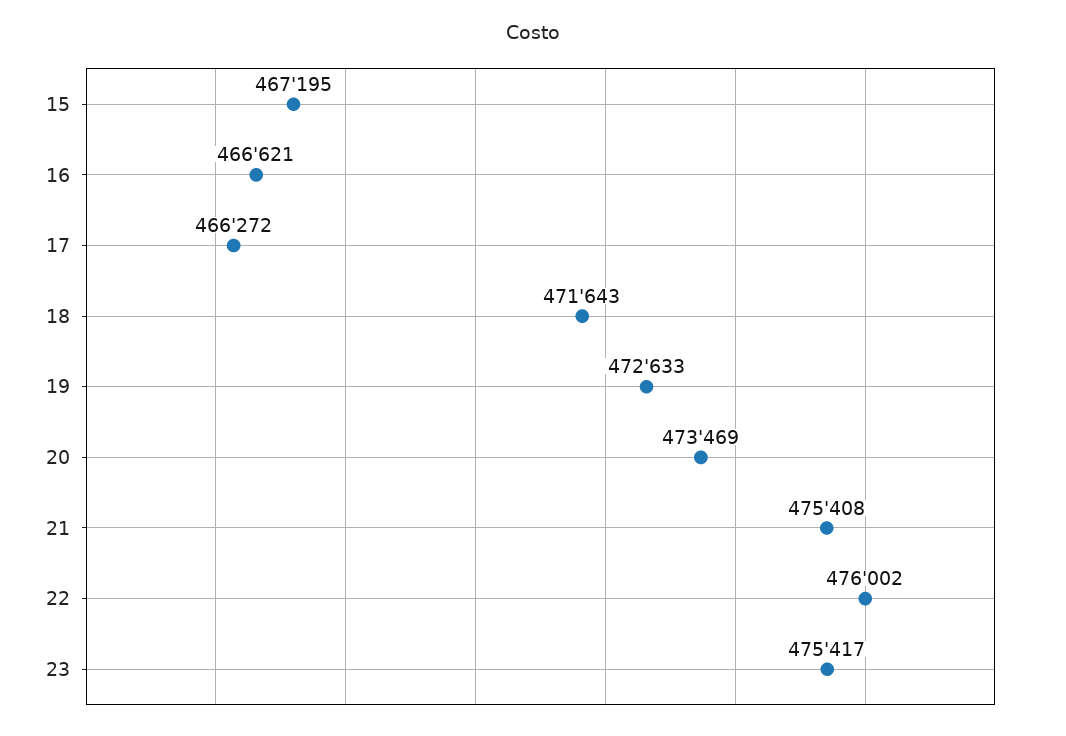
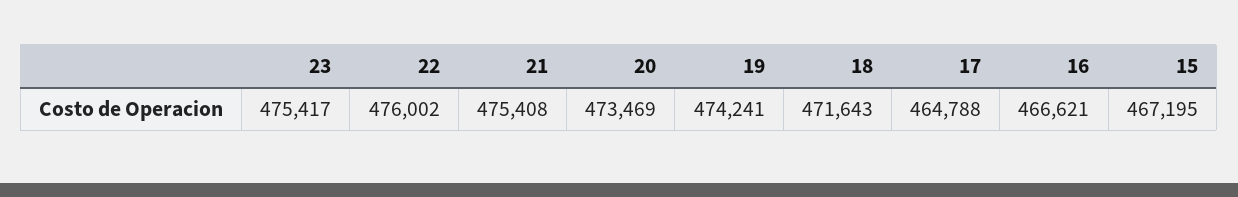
  {
    "15": 467195,
    "16": 466621,
-   "17": 466272,
+   "17": 464788,
    "18": 471643,
-   "19": 472633,
+   "19": 474241,
    "20": 473469,
    "21": 475408,
    "22": 476002,
    "23": 475417
  }

